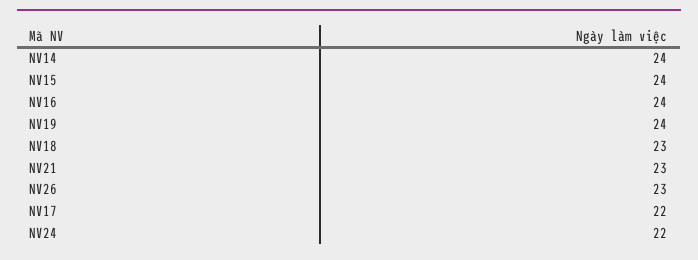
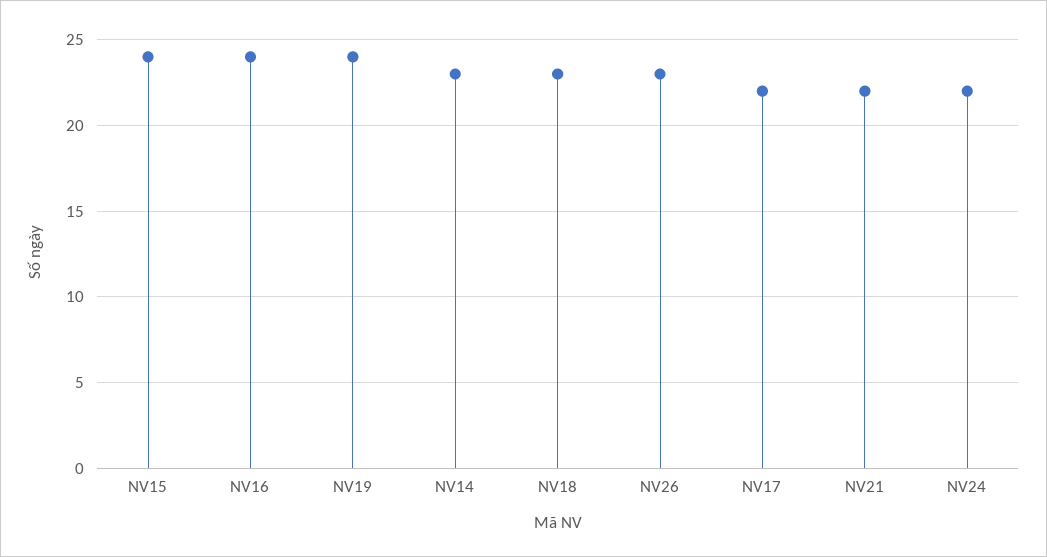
  {
-   "NV14": 24,
+   "NV14": 23,
    "NV15": 24,
    "NV16": 24,
    "NV19": 24,
    "NV18": 23,
-   "NV21": 23,
+   "NV21": 22,
    "NV26": 23,
    "NV17": 22,
    "NV24": 22
  }

